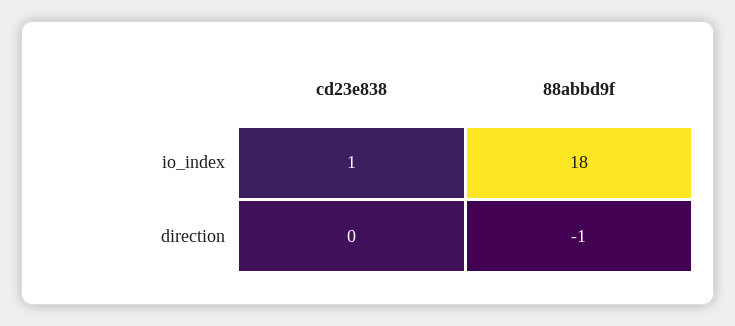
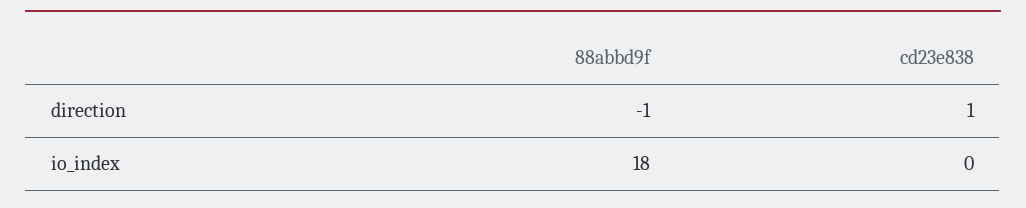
  {
    "cd23e838": {
-     "io_index": 1,
+     "io_index": 0,
-     "direction": 0
+     "direction": 1
    },
    "88abbd9f": {
      "io_index": 18,
      "direction": -1
    }
  }

